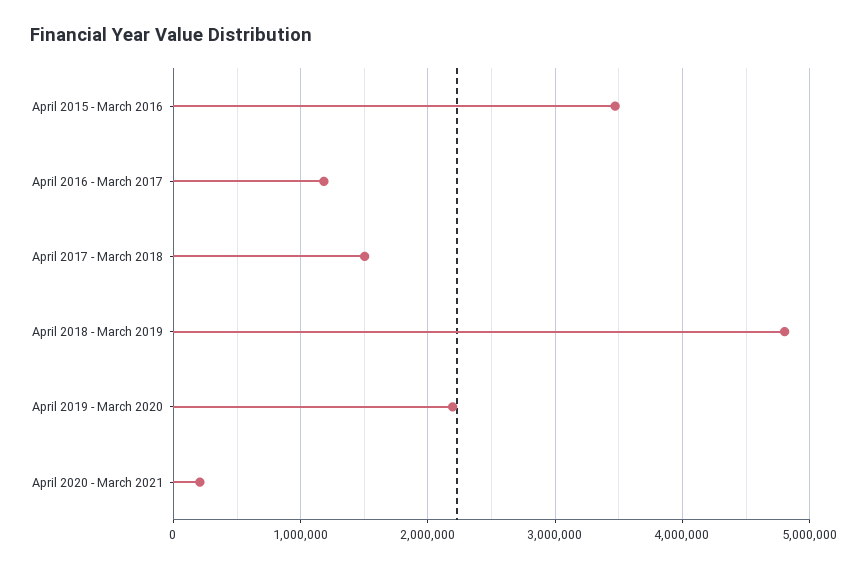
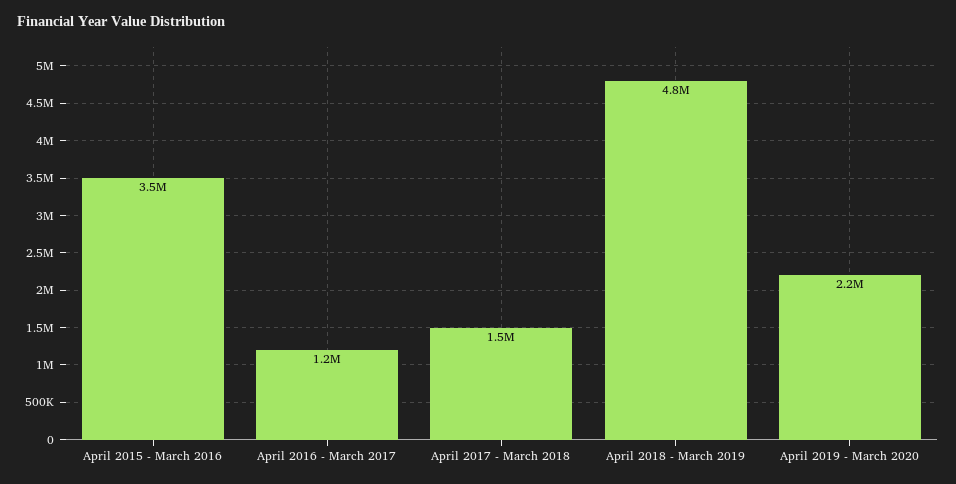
  {
    "April 2015 - March 2016": 3500000,
    "April 2016 - March 2017": 1200000,
    "April 2017 - March 2018": 1500000,
    "April 2018 - March 2019": 4800000,
-   "April 2019 - March 2020": 2200000,
+   "April 2019 - March 2020": 2200000
-   "April 2020 - March 2021": 200000
  }

